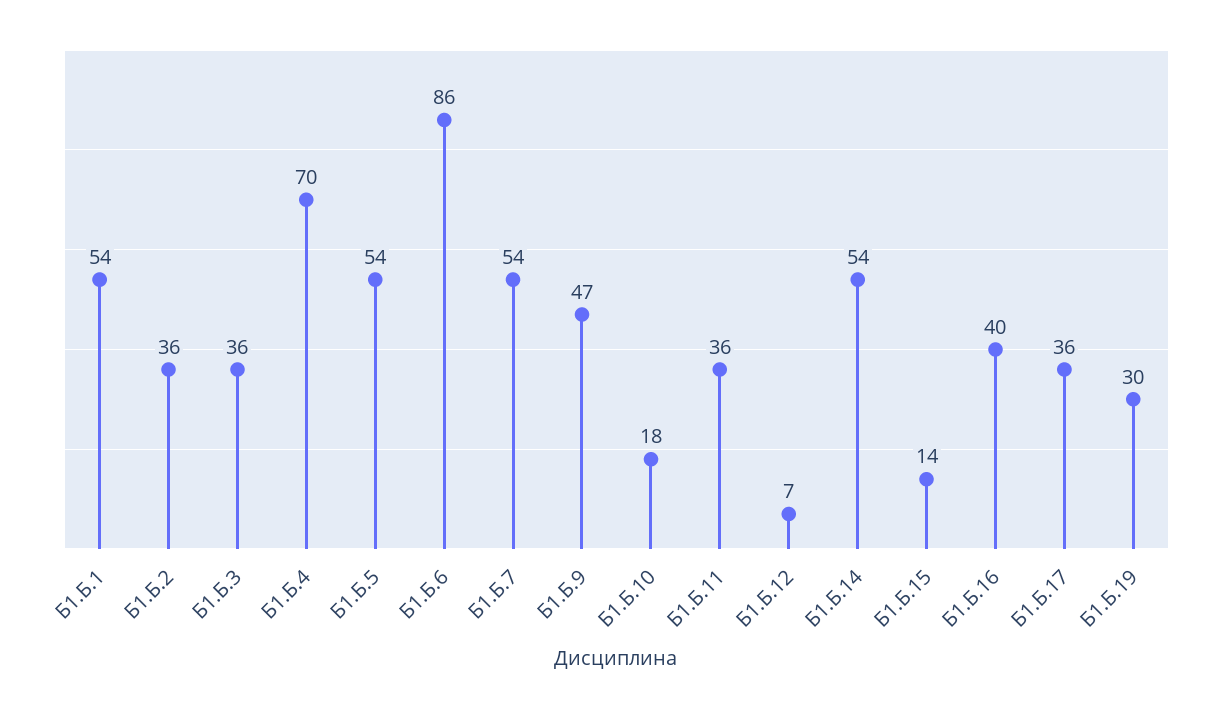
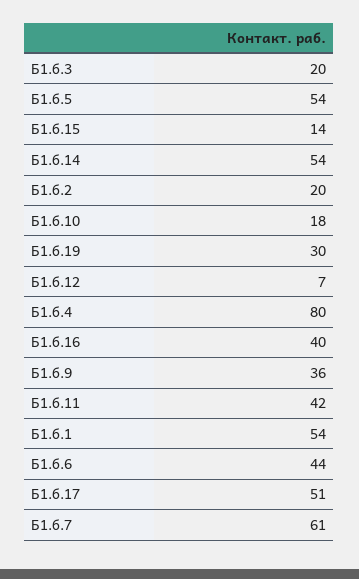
  {
    "Б1.Б.1": 54,
-   "Б1.Б.2": 36,
+   "Б1.Б.2": 20,
-   "Б1.Б.3": 36,
+   "Б1.Б.3": 20,
-   "Б1.Б.4": 70,
+   "Б1.Б.4": 80,
    "Б1.Б.5": 54,
-   "Б1.Б.6": 86,
+   "Б1.Б.6": 44,
-   "Б1.Б.7": 54,
+   "Б1.Б.7": 61,
-   "Б1.Б.9": 47,
+   "Б1.Б.9": 36,
    "Б1.Б.10": 18,
-   "Б1.Б.11": 36,
+   "Б1.Б.11": 42,
    "Б1.Б.12": 7,
    "Б1.Б.14": 54,
    "Б1.Б.15": 14,
    "Б1.Б.16": 40,
-   "Б1.Б.17": 36,
+   "Б1.Б.17": 51,
    "Б1.Б.19": 30
  }

